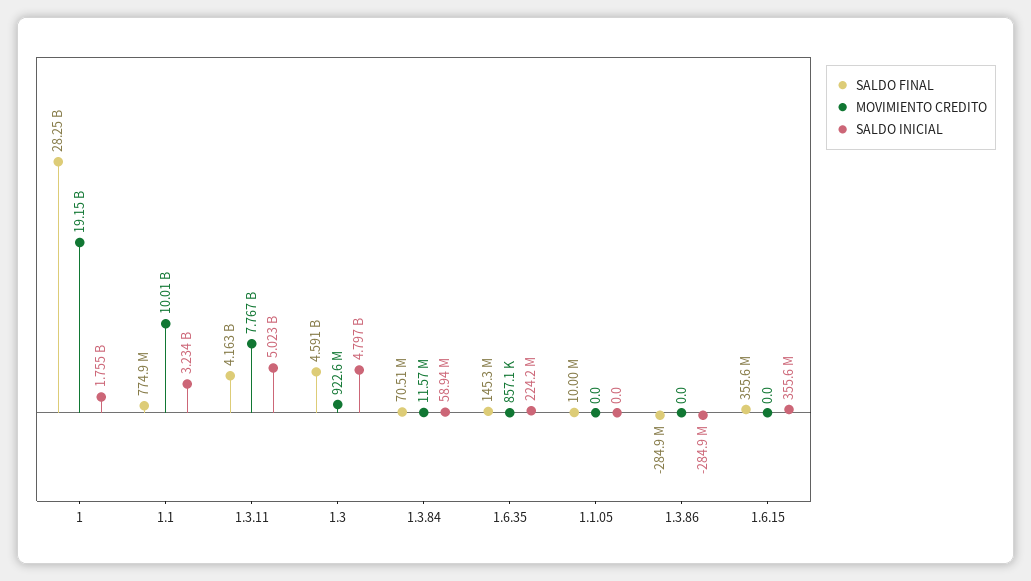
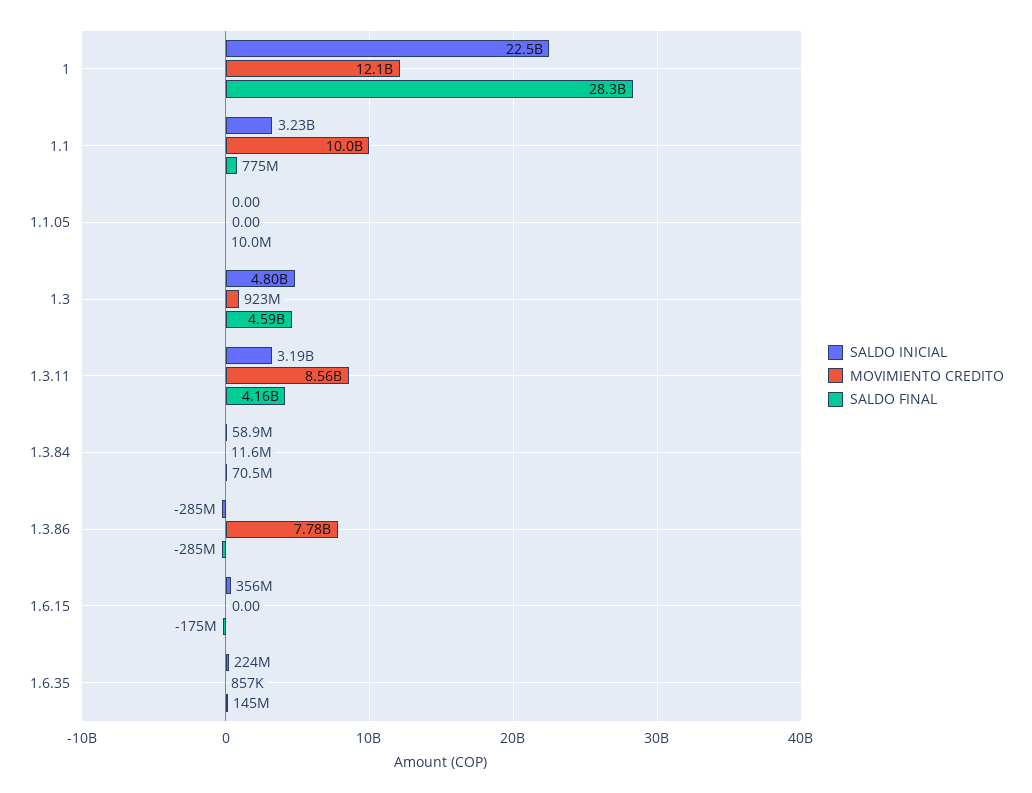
  {
    "SALDO FINAL": {
      "1": 28250000000,
      "1.1": 774900000,
      "1.3.11": 4163000000,
      "1.3": 4591000000,
      "1.3.84": 70510000,
      "1.6.35": 145300000,
      "1.1.05": 10000000,
      "1.3.86": -284900000,
-     "1.6.15": 355600000
+     "1.6.15": -175000000
    },
    "MOVIMIENTO CREDITO": {
-     "1": 19150000000,
+     "1": 12100000000,
      "1.1": 10010000000,
-     "1.3.11": 7767000000,
+     "1.3.11": 8560000000,
      "1.3": 922600000,
      "1.3.84": 11570000,
      "1.6.35": 857100,
      "1.1.05": 0,
-     "1.3.86": 0,
+     "1.3.86": 7780000000,
      "1.6.15": 0
    },
    "SALDO INICIAL": {
-     "1": 1755000000,
+     "1": 22500000000,
      "1.1": 3234000000,
-     "1.3.11": 5023000000,
+     "1.3.11": 3190000000,
      "1.3": 4797000000,
      "1.3.84": 58940000,
      "1.6.35": 224200000,
      "1.1.05": 0,
      "1.3.86": -284900000,
      "1.6.15": 355600000
    }
  }

